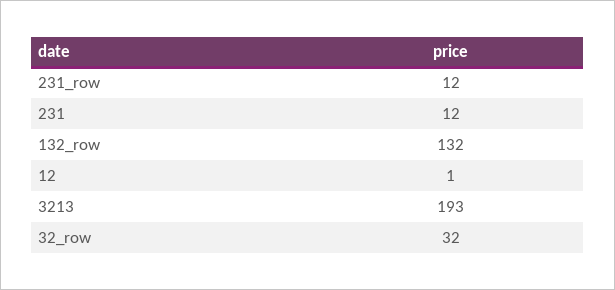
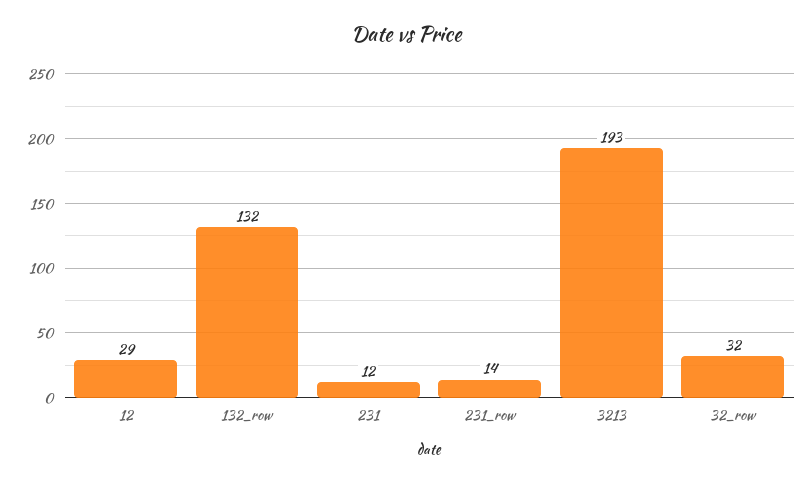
  {
-   "231_row": 12,
+   "231_row": 14,
    "231": 12,
    "132_row": 132,
-   "12": 1,
+   "12": 29,
    "3213": 193,
    "32_row": 32
  }

